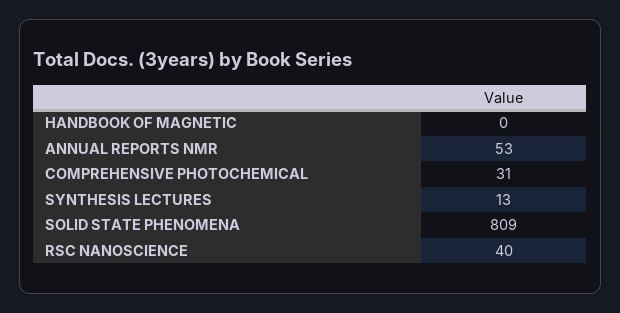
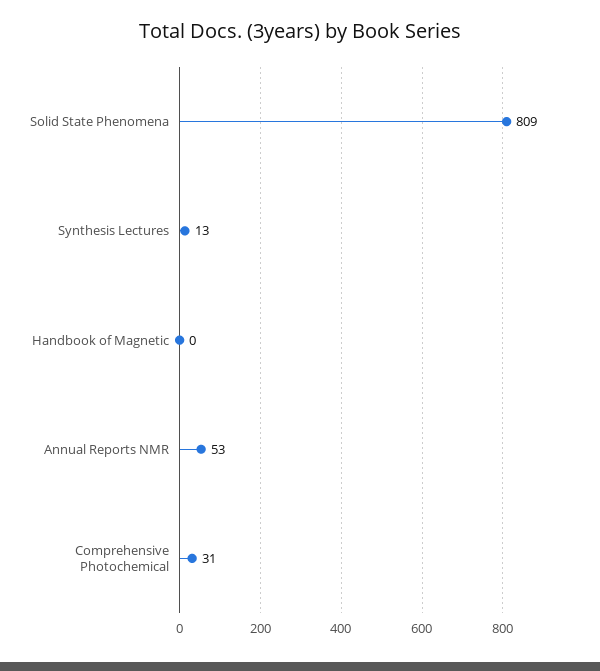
  {
    "HANDBOOK OF MAGNETIC": 0,
    "ANNUAL REPORTS NMR": 53,
    "COMPREHENSIVE PHOTOCHEMICAL": 31,
    "SYNTHESIS LECTURES": 13,
-   "SOLID STATE PHENOMENA": 809,
+   "SOLID STATE PHENOMENA": 809
-   "RSC NANOSCIENCE": 40
  }

